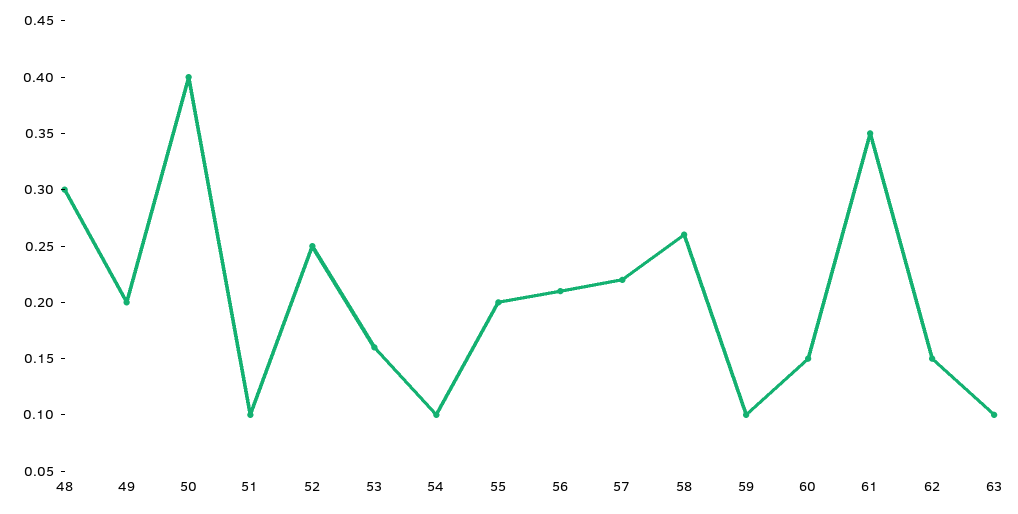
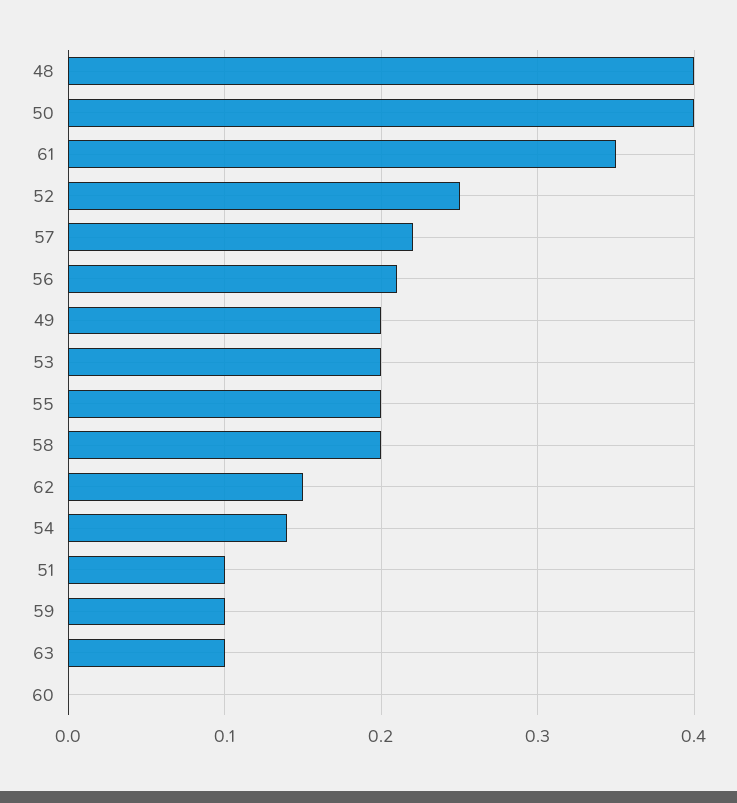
  {
-   "48": 0.3,
+   "48": 0.4,
    "49": 0.2,
    "50": 0.4,
    "51": 0.1,
    "52": 0.25,
-   "53": 0.16,
+   "53": 0.2,
-   "54": 0.1,
+   "54": 0.14,
    "55": 0.2,
    "56": 0.21,
    "57": 0.22,
-   "58": 0.26,
+   "58": 0.2,
    "59": 0.1,
-   "60": 0.15,
+   "60": 0,
    "61": 0.35,
    "62": 0.15,
    "63": 0.1
  }

